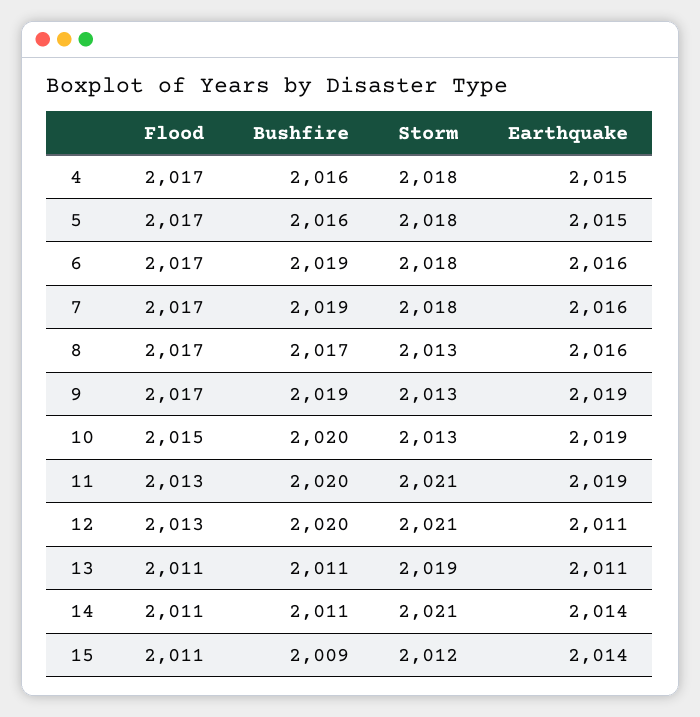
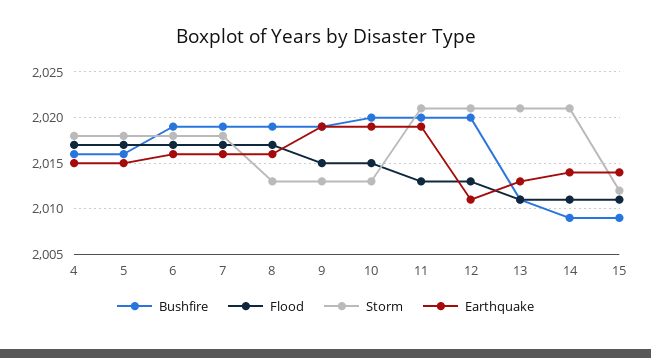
  {
    "Flood": {
      "4": 2017,
      "5": 2017,
      "6": 2017,
      "7": 2017,
      "8": 2017,
-     "9": 2017,
+     "9": 2015,
      "10": 2015,
      "11": 2013,
      "12": 2013,
      "13": 2011,
      "14": 2011,
      "15": 2011
    },
    "Bushfire": {
      "4": 2016,
      "5": 2016,
      "6": 2019,
      "7": 2019,
-     "8": 2017,
+     "8": 2019,
      "9": 2019,
      "10": 2020,
      "11": 2020,
      "12": 2020,
      "13": 2011,
-     "14": 2011,
+     "14": 2009,
      "15": 2009
    },
    "Storm": {
      "4": 2018,
      "5": 2018,
      "6": 2018,
      "7": 2018,
      "8": 2013,
      "9": 2013,
      "10": 2013,
      "11": 2021,
      "12": 2021,
-     "13": 2019,
+     "13": 2021,
      "14": 2021,
      "15": 2012
    },
    "Earthquake": {
      "4": 2015,
      "5": 2015,
      "6": 2016,
      "7": 2016,
      "8": 2016,
      "9": 2019,
      "10": 2019,
      "11": 2019,
      "12": 2011,
-     "13": 2011,
+     "13": 2013,
      "14": 2014,
      "15": 2014
    }
  }

